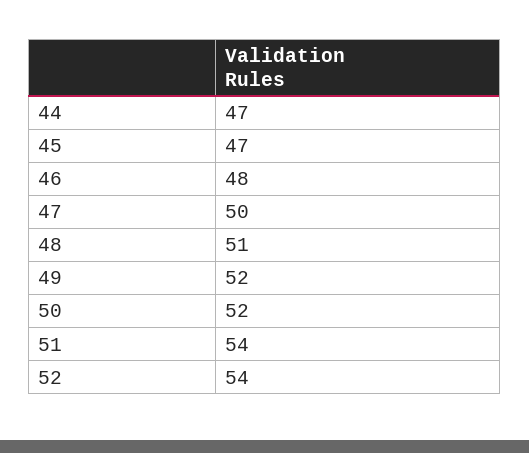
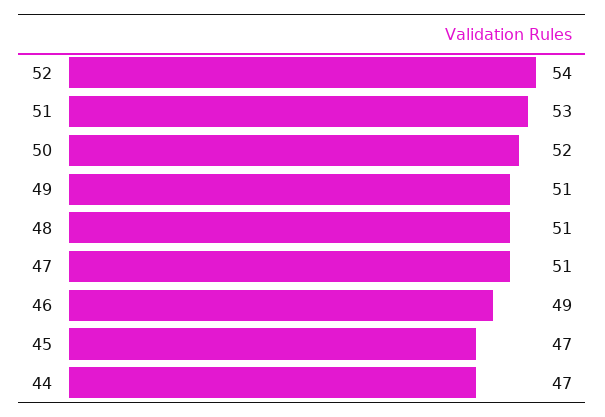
  {
    "44": 47,
    "45": 47,
-   "46": 48,
+   "46": 49,
-   "47": 50,
+   "47": 51,
    "48": 51,
-   "49": 52,
+   "49": 51,
    "50": 52,
-   "51": 54,
+   "51": 53,
    "52": 54
  }

